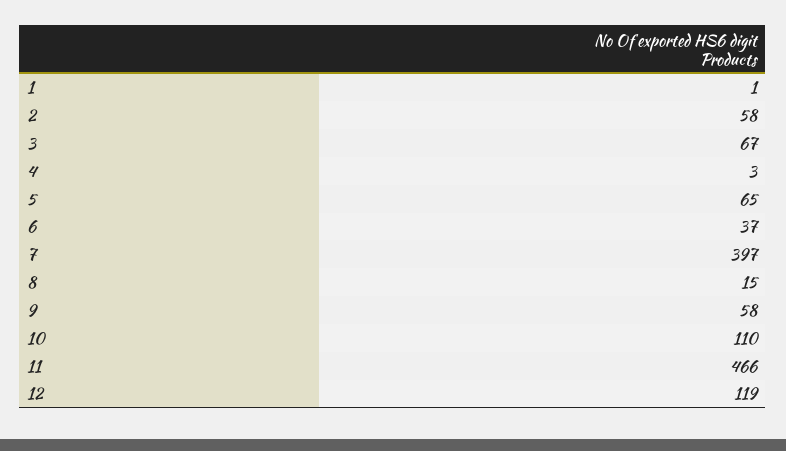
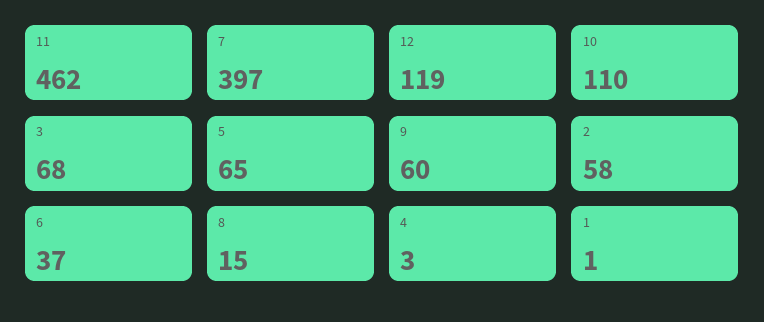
  {
    "1": 1,
    "2": 58,
-   "3": 67,
+   "3": 68,
    "4": 3,
    "5": 65,
    "6": 37,
    "7": 397,
    "8": 15,
-   "9": 58,
+   "9": 60,
    "10": 110,
-   "11": 466,
+   "11": 462,
    "12": 119
  }

